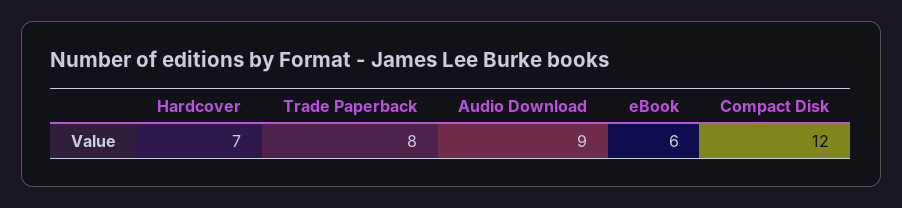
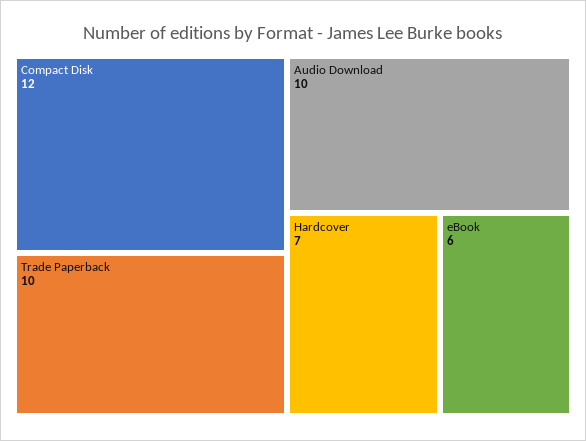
  {
    "Hardcover": 7,
-   "Trade Paperback": 8,
+   "Trade Paperback": 10,
-   "Audio Download": 9,
+   "Audio Download": 10,
    "eBook": 6,
    "Compact Disk": 12
  }

